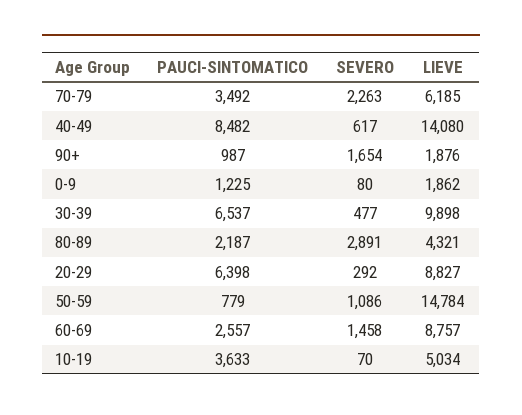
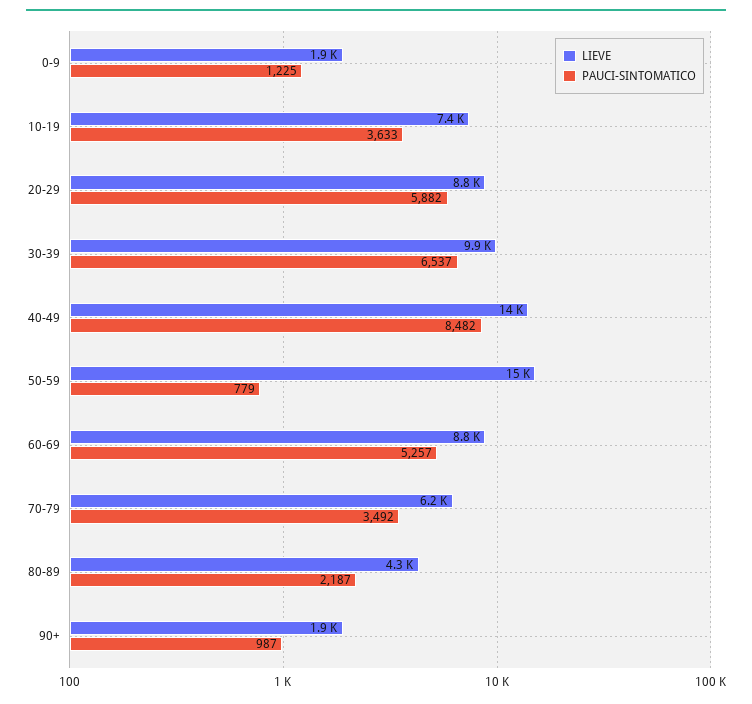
  {
    "PAUCI-SINTOMATICO": {
      "70-79": 3492,
      "40-49": 8482,
      "90+": 987,
      "0-9": 1225,
      "30-39": 6537,
      "80-89": 2187,
-     "20-29": 6398,
+     "20-29": 5882,
      "50-59": 779,
-     "60-69": 2557,
+     "60-69": 5257,
      "10-19": 3633
    },
-   "SEVERO": {
-     "70-79": 2263,
-     "40-49": 617,
-     "90+": 1654,
-     "0-9": 80,
-     "30-39": 477,
-     "80-89": 2891,
-     "20-29": 292,
-     "50-59": 1086,
-     "60-69": 1458,
-     "10-19": 70
-   },
    "LIEVE": {
      "70-79": 6185,
      "40-49": 14080,
      "90+": 1876,
      "0-9": 1862,
      "30-39": 9898,
      "80-89": 4321,
      "20-29": 8827,
      "50-59": 14784,
      "60-69": 8757,
-     "10-19": 5034
+     "10-19": 7400
    }
  }

